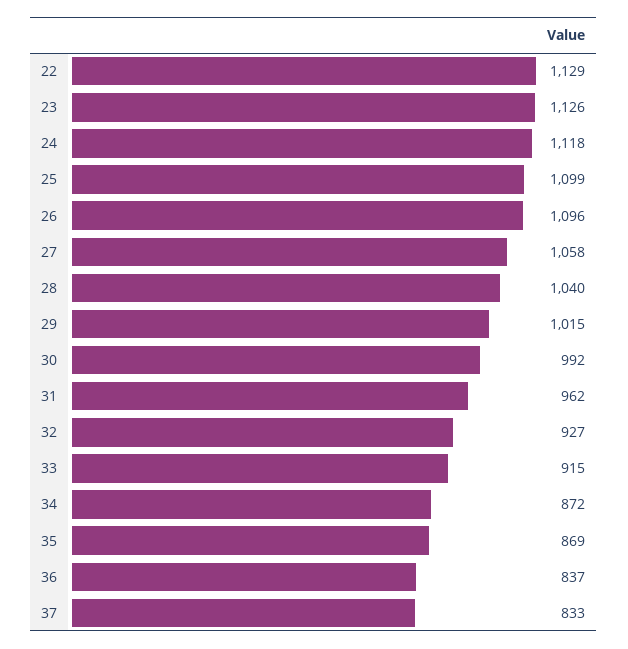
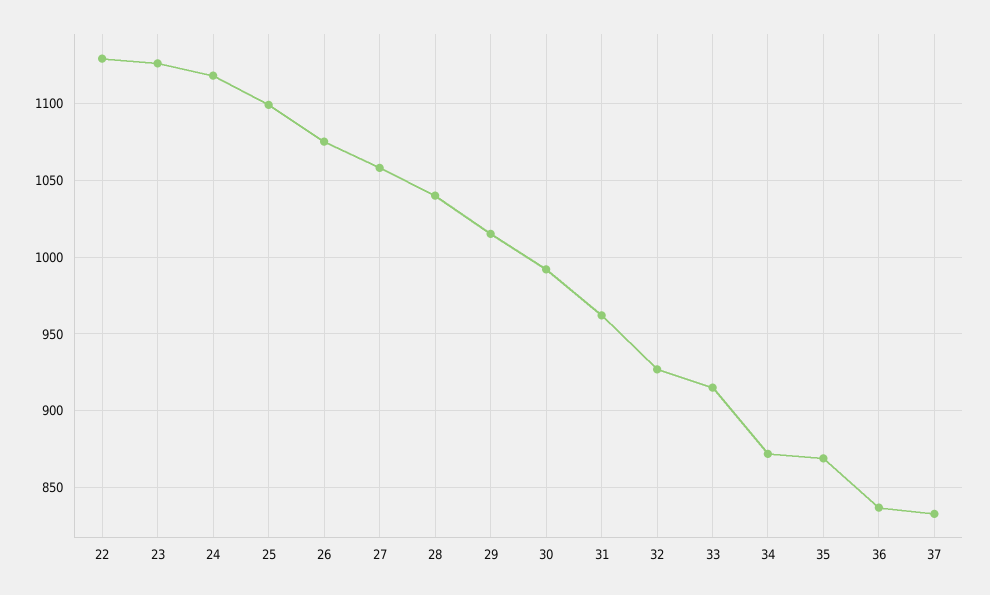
  {
    "22": 1129,
    "23": 1126,
    "24": 1118,
    "25": 1099,
-   "26": 1096,
+   "26": 1075,
    "27": 1058,
    "28": 1040,
    "29": 1015,
    "30": 992,
    "31": 962,
    "32": 927,
    "33": 915,
    "34": 872,
    "35": 869,
    "36": 837,
    "37": 833
  }

